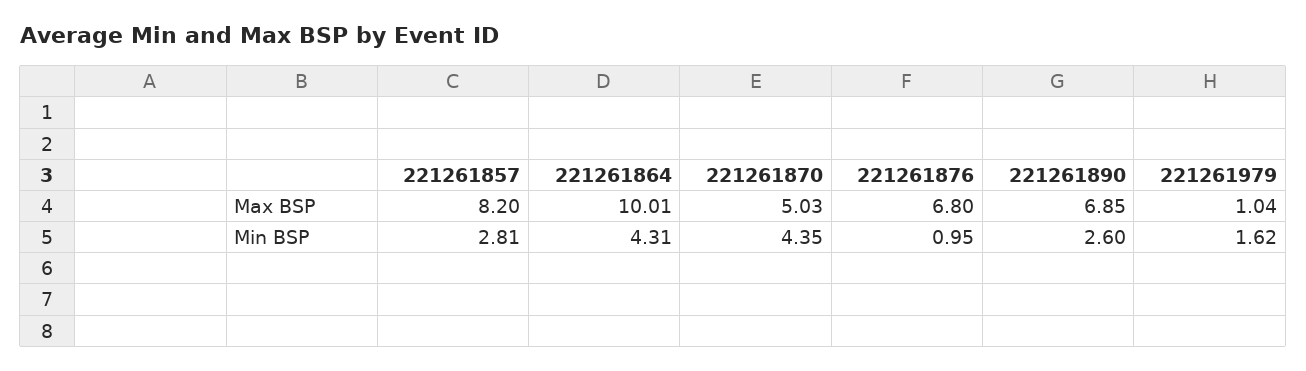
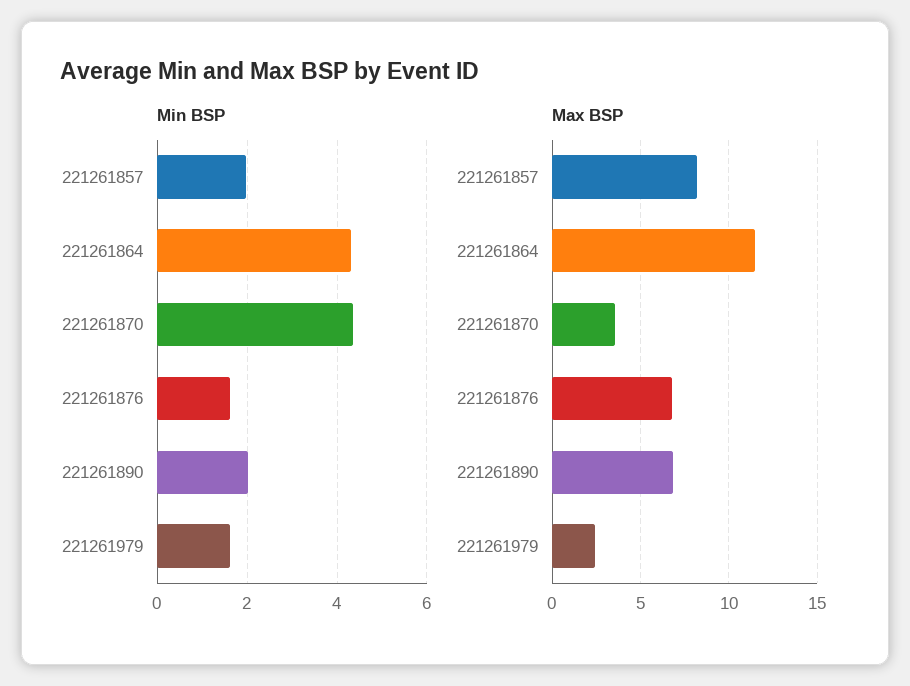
  {
    "Max BSP": {
      "221261857": 8.2,
-     "221261864": 10.01,
+     "221261864": 11.5,
-     "221261870": 5.03,
+     "221261870": 3.5,
      "221261876": 6.8,
      "221261890": 6.85,
-     "221261979": 1.04
+     "221261979": 2.5
    },
    "Min BSP": {
-     "221261857": 2.81,
+     "221261857": 2,
      "221261864": 4.31,
      "221261870": 4.35,
-     "221261876": 0.95,
+     "221261876": 1.6,
-     "221261890": 2.6,
+     "221261890": 2,
      "221261979": 1.62
    }
  }

